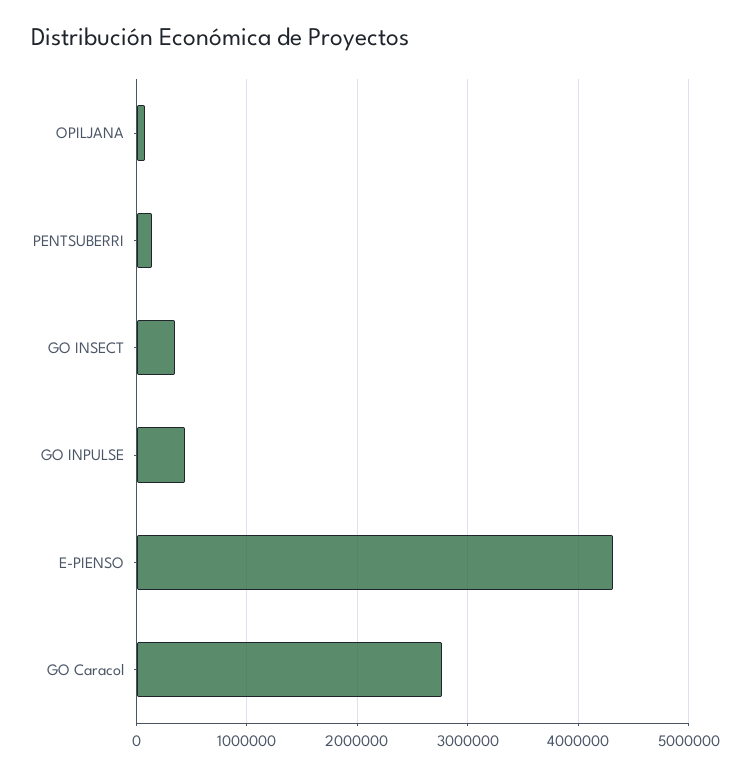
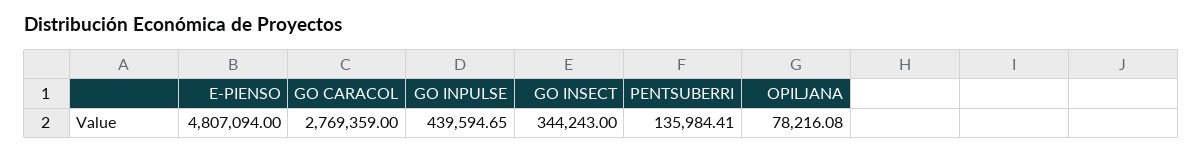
  {
    "OPILJANA": 78216.08,
    "PENTSUBERRI": 135984.41,
    "GO INSECT": 344243,
    "GO INPULSE": 439594.65,
-   "E-PIENSO": 4300000,
+   "E-PIENSO": 4807094,
    "GO Caracol": 2769359
  }

